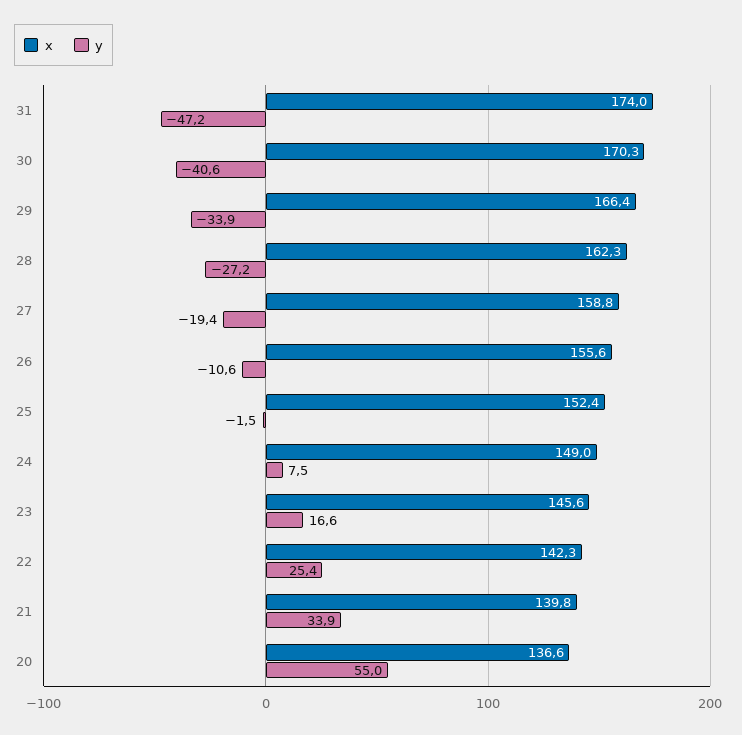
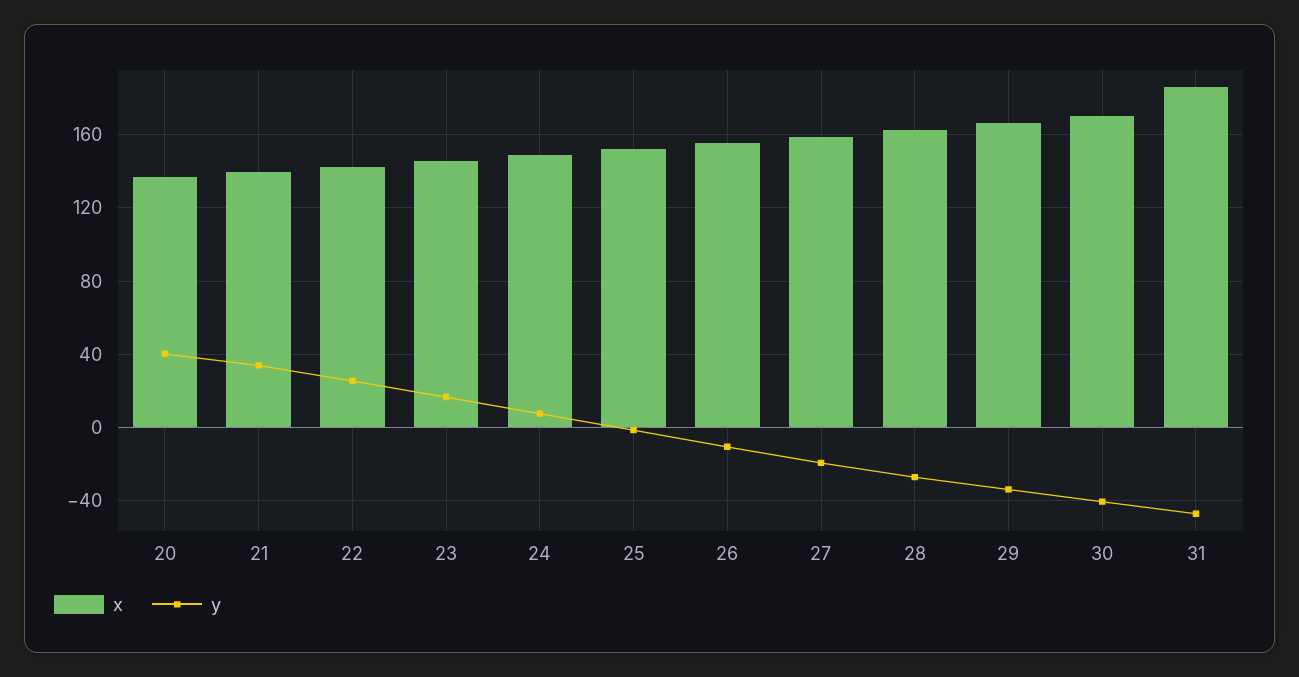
  {
    "x": {
-     "31": 174,
+     "31": 185,
      "30": 170.3,
      "29": 166.4,
      "28": 162.3,
      "27": 158.8,
      "26": 155.6,
      "25": 152.4,
      "24": 149,
      "23": 145.6,
      "22": 142.3,
      "21": 139.8,
      "20": 136.6
    },
    "y": {
      "31": -47.2,
      "30": -40.6,
      "29": -33.9,
      "28": -27.2,
      "27": -19.4,
      "26": -10.6,
      "25": -1.5,
      "24": 7.5,
      "23": 16.6,
      "22": 25.4,
      "21": 33.9,
-     "20": 55
+     "20": 40
    }
  }

